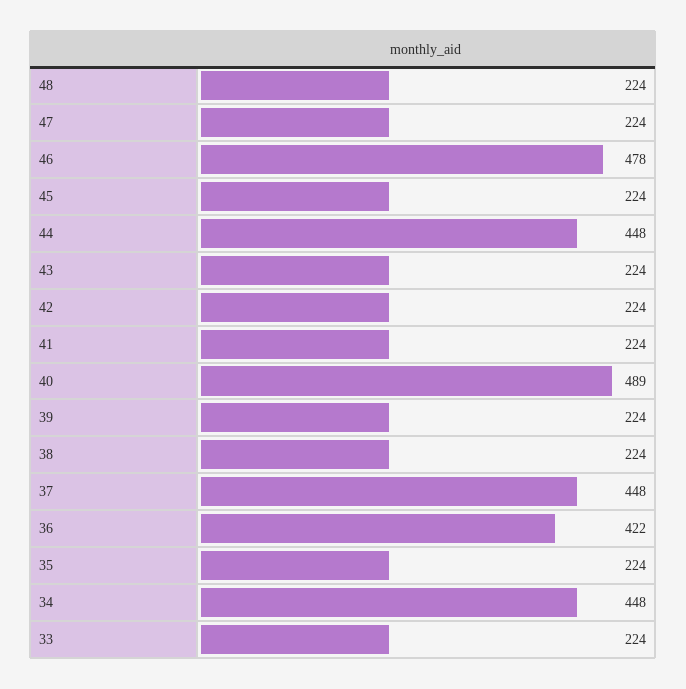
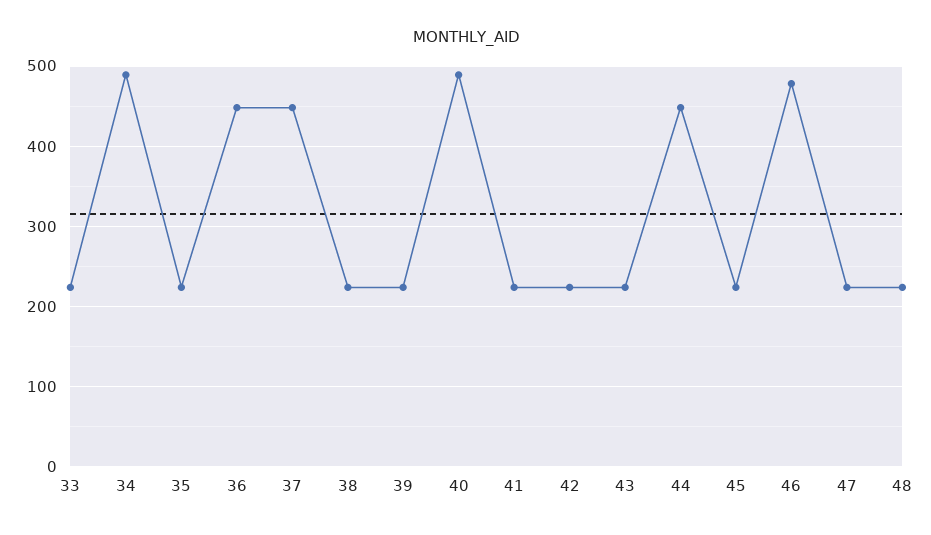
  {
    "48": 224,
    "47": 224,
    "46": 478,
    "45": 224,
    "44": 448,
    "43": 224,
    "42": 224,
    "41": 224,
    "40": 489,
    "39": 224,
    "38": 224,
    "37": 448,
-   "36": 422,
+   "36": 450,
    "35": 224,
-   "34": 448,
+   "34": 490,
    "33": 224
  }

